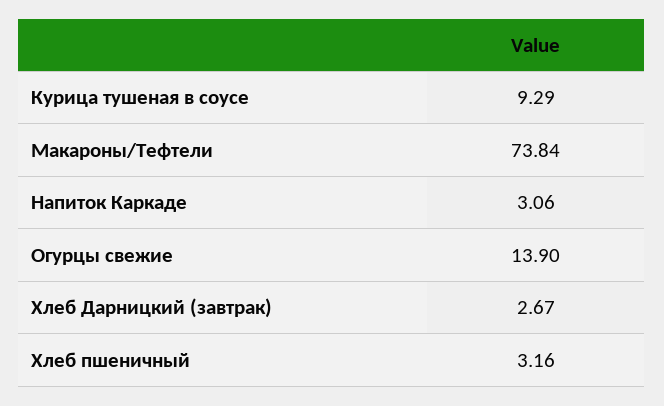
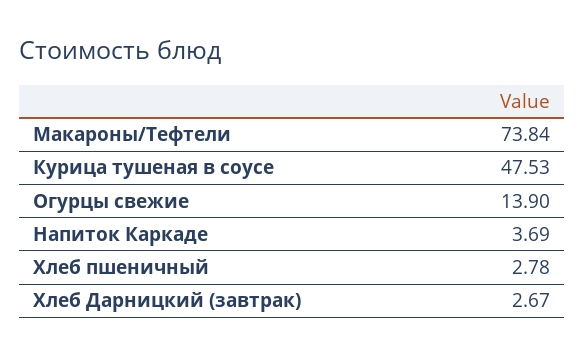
  {
-   "Курица тушеная в соусе": 9.29,
+   "Курица тушеная в соусе": 47.53,
    "Макароны/Тефтели": 73.84,
-   "Напиток Каркаде": 3.06,
+   "Напиток Каркаде": 3.69,
    "Огурцы свежие": 13.9,
    "Хлеб Дарницкий (завтрак)": 2.67,
-   "Хлеб пшеничный": 3.16
+   "Хлеб пшеничный": 2.78
  }

